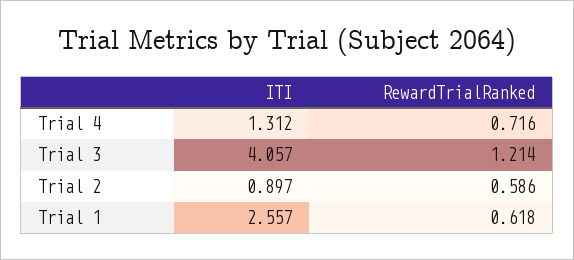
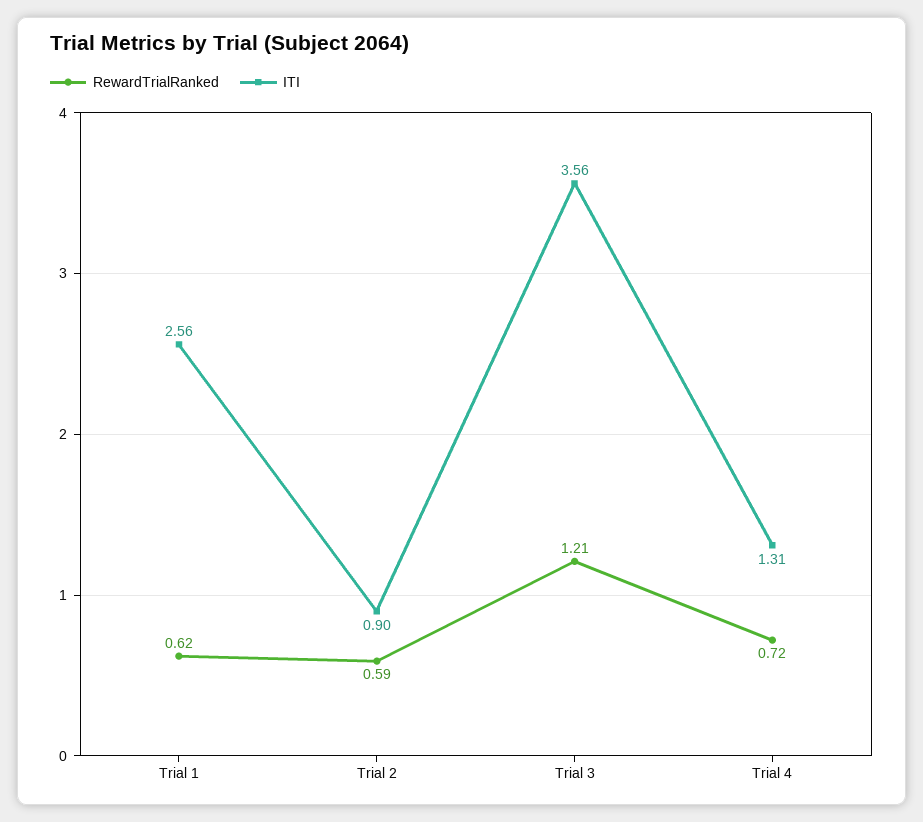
  {
    "ITI": {
      "Trial 4": 1.312,
-     "Trial 3": 4.057,
+     "Trial 3": 3.56,
      "Trial 2": 0.897,
      "Trial 1": 2.557
    },
    "RewardTrialRanked": {
      "Trial 4": 0.716,
      "Trial 3": 1.214,
      "Trial 2": 0.586,
      "Trial 1": 0.618
    }
  }

